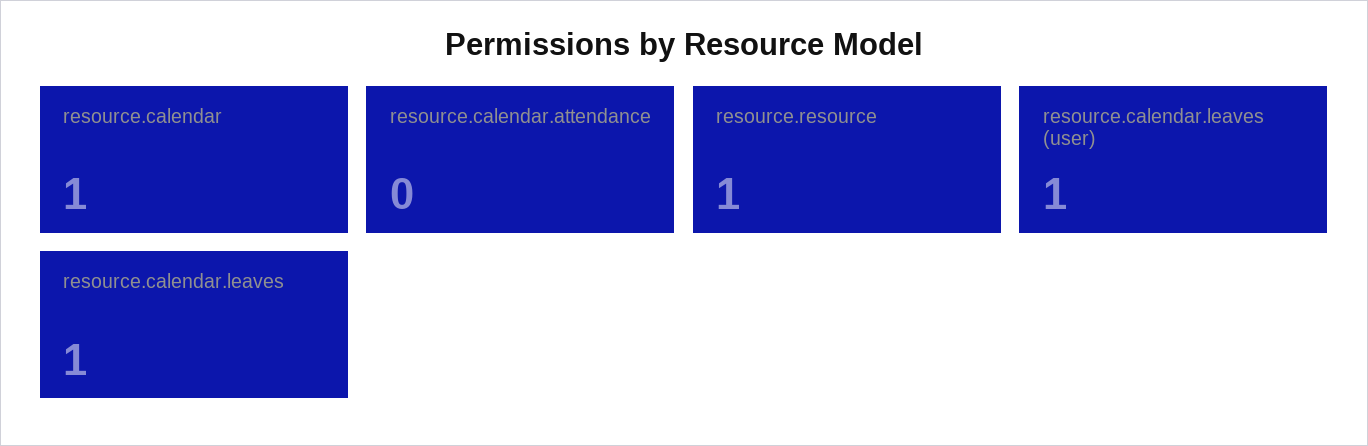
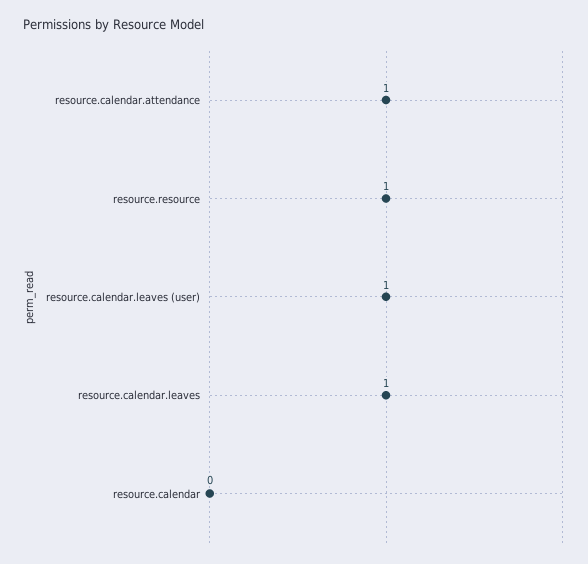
  {
-   "resource.calendar": 1,
+   "resource.calendar": 0,
-   "resource.calendar.attendance": 0,
+   "resource.calendar.attendance": 1,
    "resource.resource": 1,
    "resource.calendar.leaves (user)": 1,
    "resource.calendar.leaves": 1
  }

